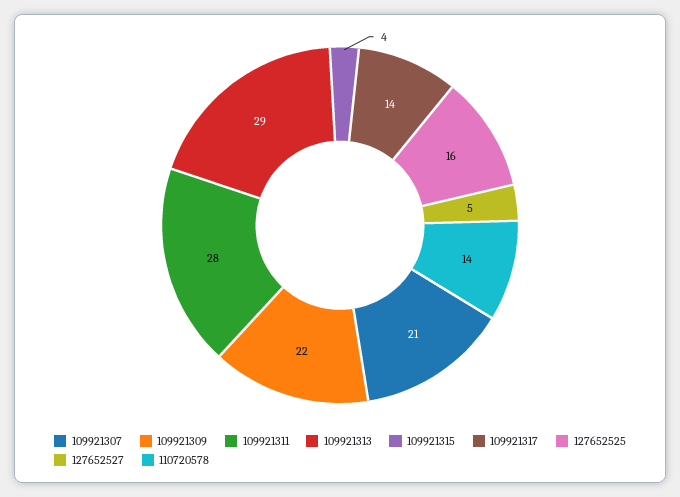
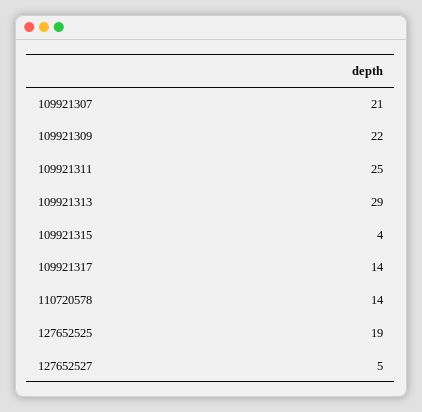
  {
    "109921307": 21,
    "109921309": 22,
-   "109921311": 28,
+   "109921311": 25,
    "109921313": 29,
    "109921315": 4,
    "109921317": 14,
-   "127652525": 16,
+   "127652525": 19,
    "127652527": 5,
    "110720578": 14
  }

